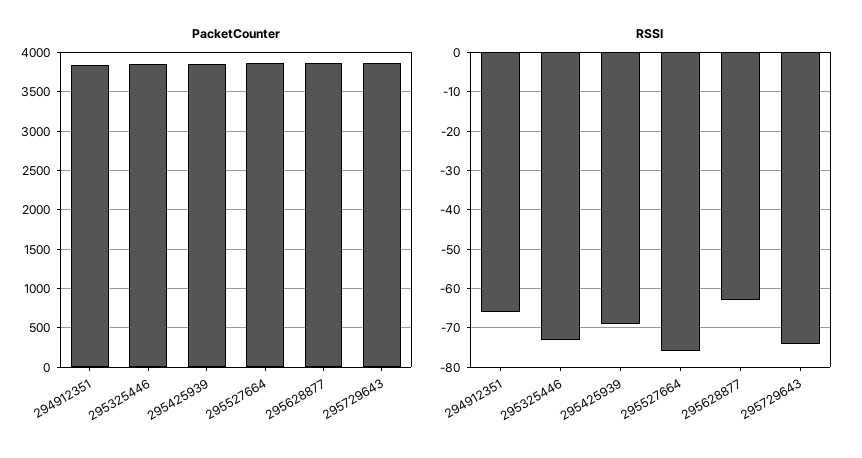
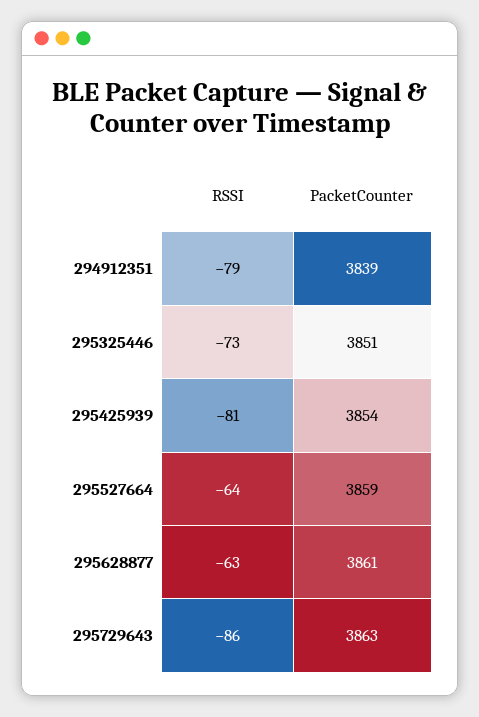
  {
    "PacketCounter": {
      "294912351": 3839,
      "295325446": 3851,
      "295425939": 3854,
      "295527664": 3859,
      "295628877": 3861,
      "295729643": 3863
    },
    "RSSI": {
-     "294912351": -65,
+     "294912351": -79,
      "295325446": -73,
-     "295425939": -70,
+     "295425939": -81,
-     "295527664": -75,
+     "295527664": -64,
      "295628877": -63,
-     "295729643": -75
+     "295729643": -86
    }
  }

